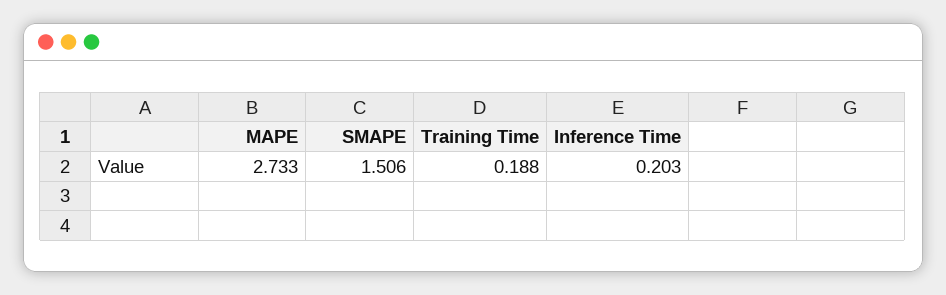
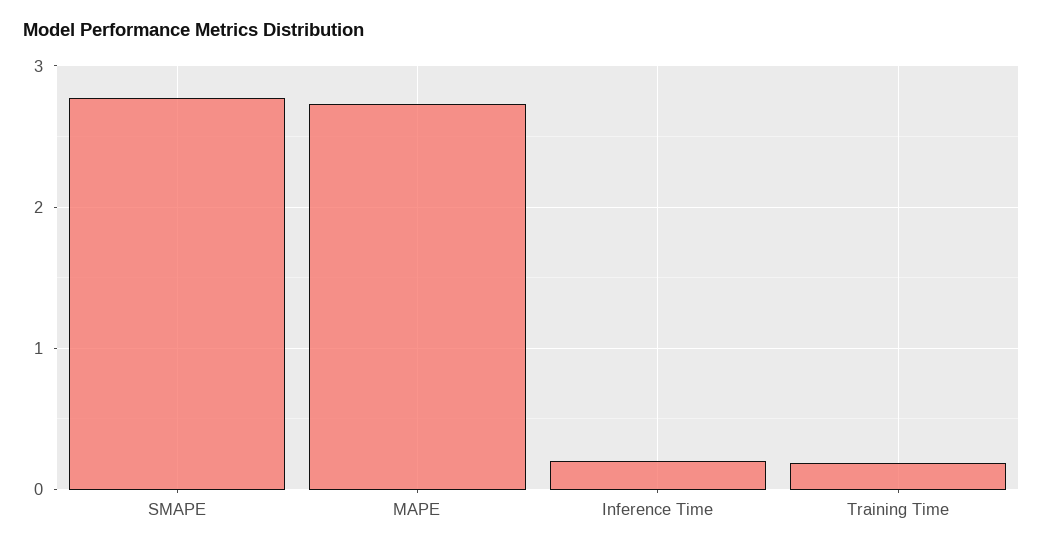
  {
    "MAPE": 2.733,
-   "SMAPE": 1.506,
+   "SMAPE": 2.8,
    "Training Time": 0.188,
    "Inference Time": 0.203
  }

